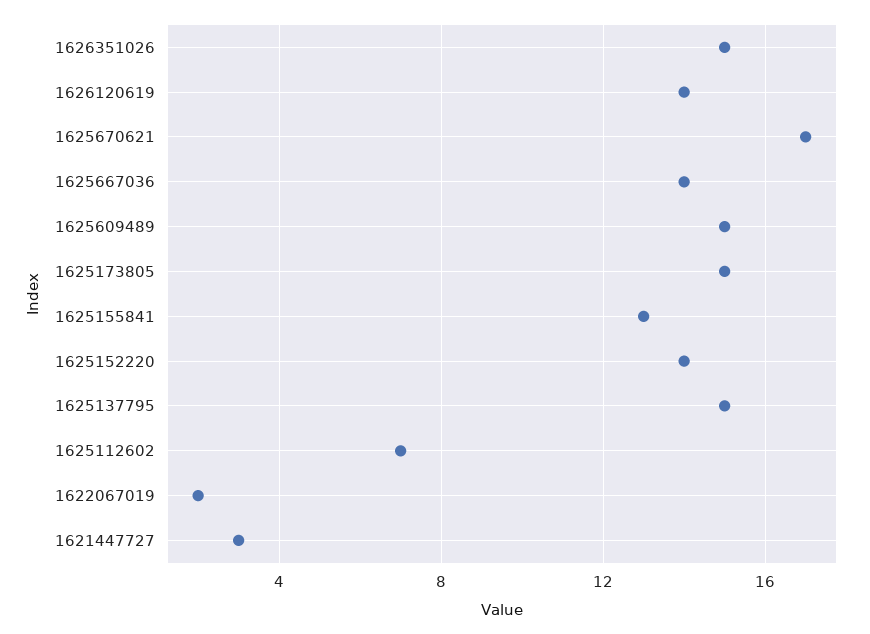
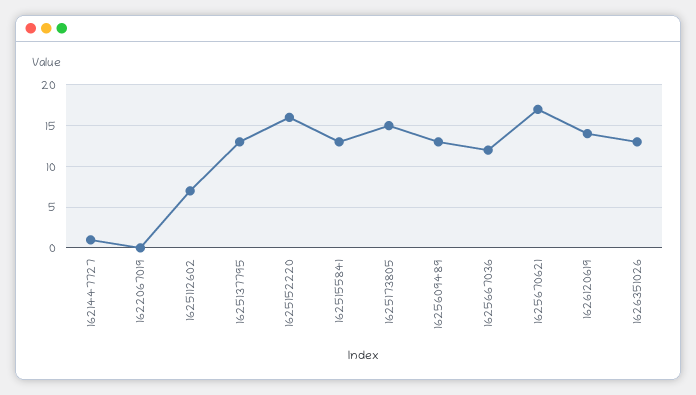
  {
-   "1626351026": 15,
+   "1626351026": 13,
    "1626120619": 14,
    "1625670621": 17,
-   "1625667036": 14,
+   "1625667036": 12,
-   "1625609489": 15,
+   "1625609489": 13,
    "1625173805": 15,
    "1625155841": 13,
-   "1625152220": 14,
+   "1625152220": 16,
-   "1625137795": 15,
+   "1625137795": 13,
    "1625112602": 7,
-   "1622067019": 2,
+   "1622067019": 0,
-   "1621447727": 3
+   "1621447727": 1
  }

